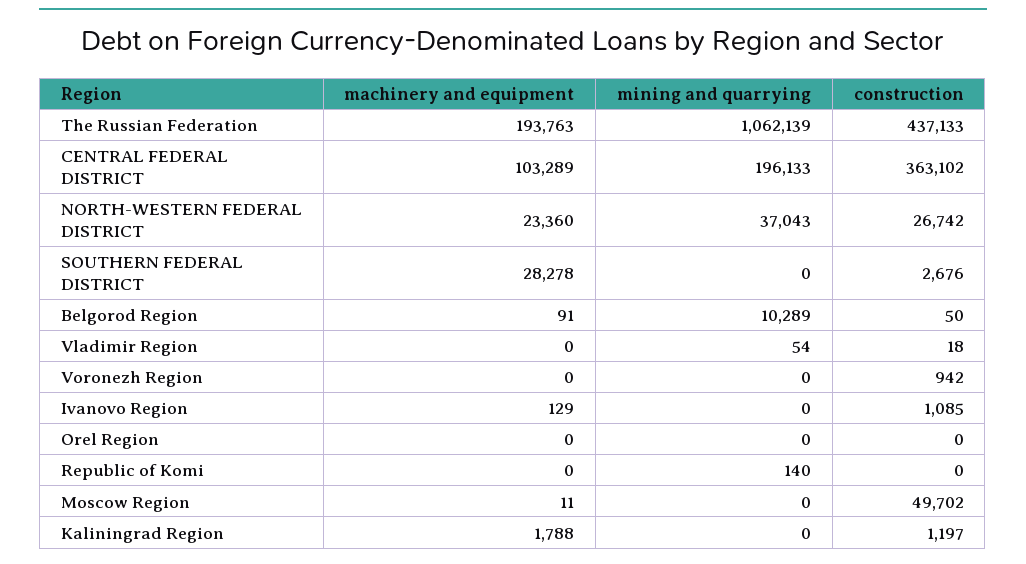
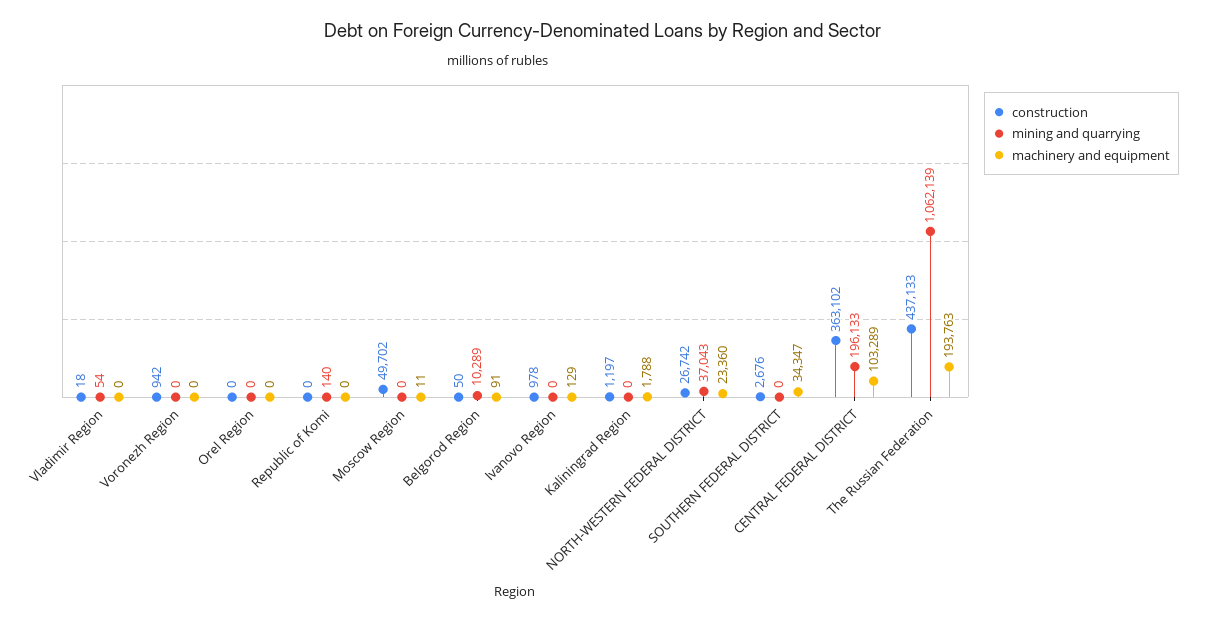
  {
    "machinery and equipment": {
      "The Russian Federation": 193763,
      "CENTRAL FEDERAL DISTRICT": 103289,
      "NORTH-WESTERN FEDERAL DISTRICT": 23360,
-     "SOUTHERN FEDERAL DISTRICT": 28278,
+     "SOUTHERN FEDERAL DISTRICT": 34347,
      "Belgorod Region": 91,
      "Vladimir Region": 0,
      "Voronezh Region": 0,
      "Ivanovo Region": 129,
      "Orel Region": 0,
      "Republic of Komi": 0,
      "Moscow Region": 11,
      "Kaliningrad Region": 1788
    },
    "mining and quarrying": {
      "The Russian Federation": 1062139,
      "CENTRAL FEDERAL DISTRICT": 196133,
      "NORTH-WESTERN FEDERAL DISTRICT": 37043,
      "SOUTHERN FEDERAL DISTRICT": 0,
      "Belgorod Region": 10289,
      "Vladimir Region": 54,
      "Voronezh Region": 0,
      "Ivanovo Region": 0,
      "Orel Region": 0,
      "Republic of Komi": 140,
      "Moscow Region": 0,
      "Kaliningrad Region": 0
    },
    "construction": {
      "The Russian Federation": 437133,
      "CENTRAL FEDERAL DISTRICT": 363102,
      "NORTH-WESTERN FEDERAL DISTRICT": 26742,
      "SOUTHERN FEDERAL DISTRICT": 2676,
      "Belgorod Region": 50,
      "Vladimir Region": 18,
      "Voronezh Region": 942,
-     "Ivanovo Region": 1085,
+     "Ivanovo Region": 978,
      "Orel Region": 0,
      "Republic of Komi": 0,
      "Moscow Region": 49702,
      "Kaliningrad Region": 1197
    }
  }

